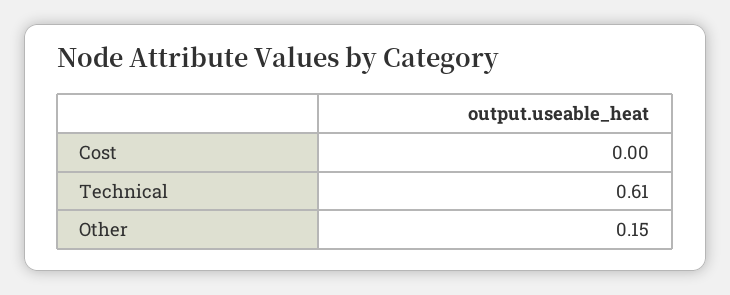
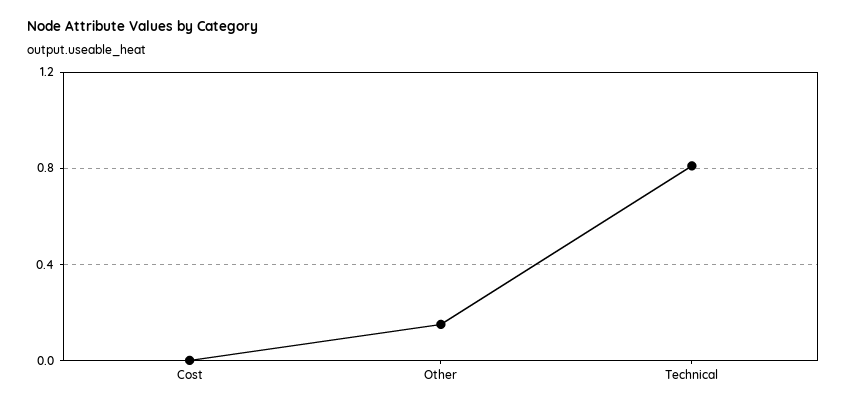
  {
    "Cost": 0,
-   "Technical": 0.61,
+   "Technical": 0.8,
    "Other": 0.15
  }

